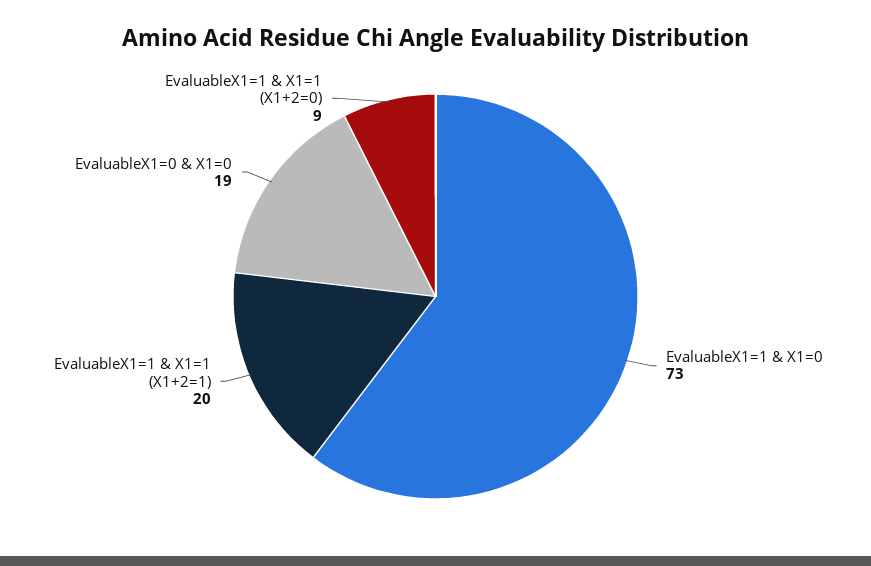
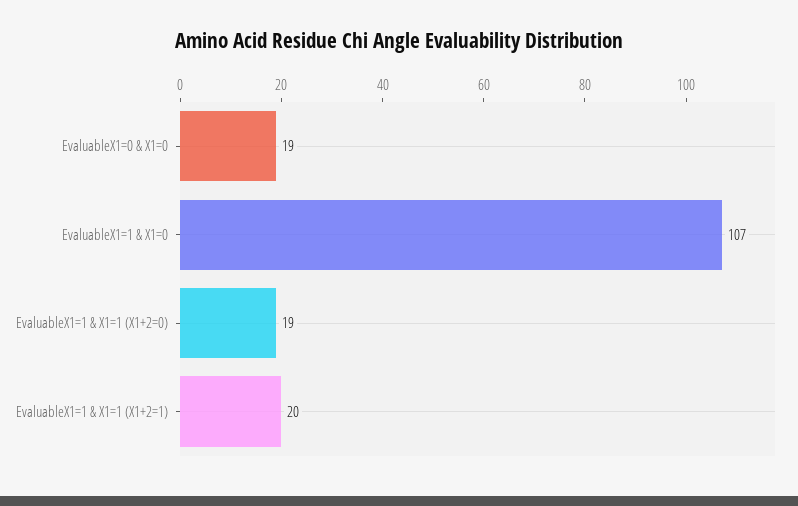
  {
-   "EvaluableX1=1 & X1=0": 73,
+   "EvaluableX1=1 & X1=0": 107,
    "EvaluableX1=1 & X1=1 (X1+2=1)": 20,
    "EvaluableX1=0 & X1=0": 19,
-   "EvaluableX1=1 & X1=1 (X1+2=0)": 9
+   "EvaluableX1=1 & X1=1 (X1+2=0)": 19
  }

